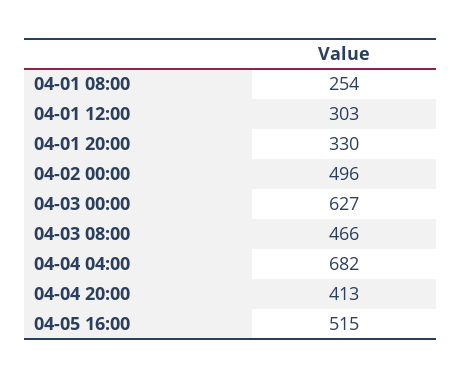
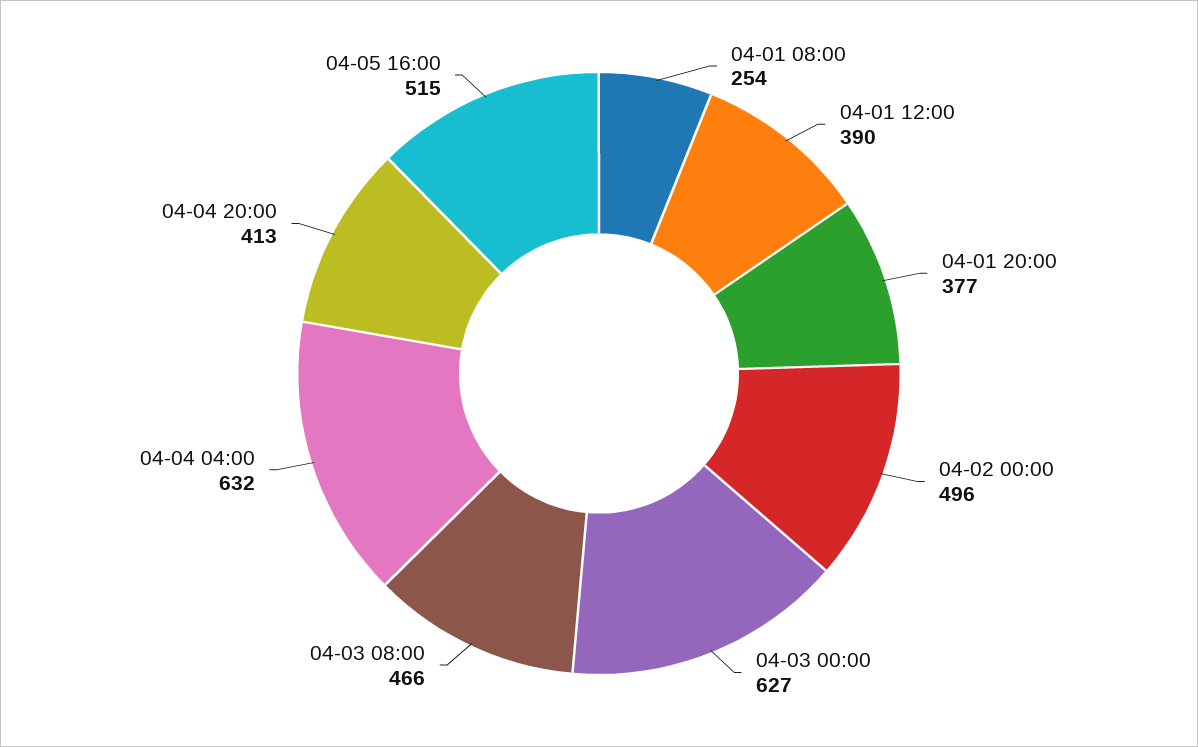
  {
    "04-01 08:00": 254,
-   "04-01 12:00": 303,
+   "04-01 12:00": 390,
-   "04-01 20:00": 330,
+   "04-01 20:00": 377,
    "04-02 00:00": 496,
    "04-03 00:00": 627,
    "04-03 08:00": 466,
-   "04-04 04:00": 682,
+   "04-04 04:00": 632,
    "04-04 20:00": 413,
    "04-05 16:00": 515
  }

